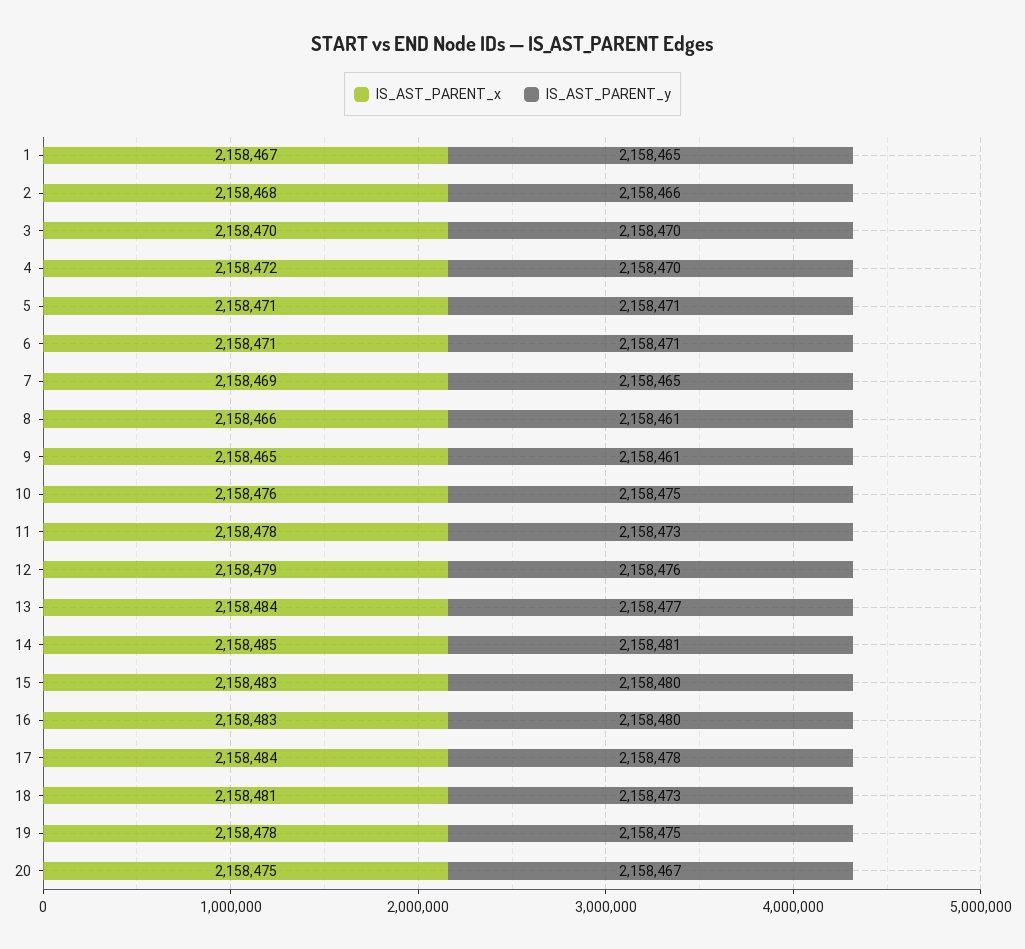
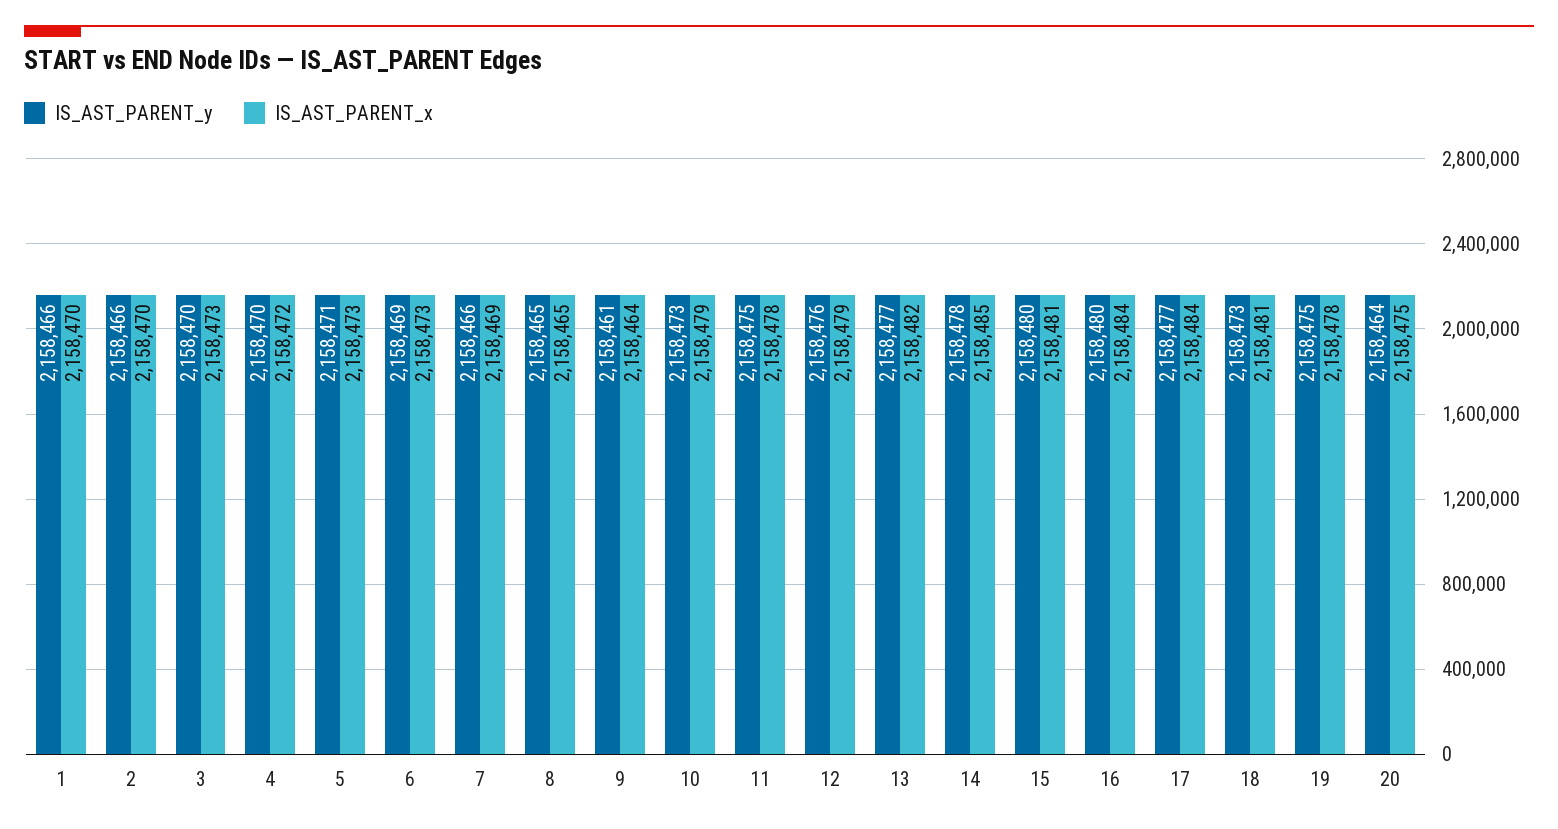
  {
    "IS_AST_PARENT_x": {
-     "1": 2158467,
+     "1": 2158470,
-     "2": 2158468,
+     "2": 2158470,
-     "3": 2158470,
+     "3": 2158473,
      "4": 2158472,
-     "5": 2158471,
+     "5": 2158473,
-     "6": 2158471,
+     "6": 2158473,
      "7": 2158469,
-     "8": 2158466,
+     "8": 2158465,
-     "9": 2158465,
+     "9": 2158464,
-     "10": 2158476,
+     "10": 2158479,
      "11": 2158478,
      "12": 2158479,
-     "13": 2158484,
+     "13": 2158482,
      "14": 2158485,
-     "15": 2158483,
+     "15": 2158481,
-     "16": 2158483,
+     "16": 2158484,
      "17": 2158484,
      "18": 2158481,
      "19": 2158478,
      "20": 2158475
    },
    "IS_AST_PARENT_y": {
-     "1": 2158465,
+     "1": 2158466,
      "2": 2158466,
      "3": 2158470,
      "4": 2158470,
      "5": 2158471,
-     "6": 2158471,
+     "6": 2158469,
-     "7": 2158465,
+     "7": 2158466,
-     "8": 2158461,
+     "8": 2158465,
      "9": 2158461,
-     "10": 2158475,
+     "10": 2158473,
-     "11": 2158473,
+     "11": 2158475,
      "12": 2158476,
      "13": 2158477,
-     "14": 2158481,
+     "14": 2158478,
      "15": 2158480,
      "16": 2158480,
-     "17": 2158478,
+     "17": 2158477,
      "18": 2158473,
      "19": 2158475,
-     "20": 2158467
+     "20": 2158464
    }
  }

